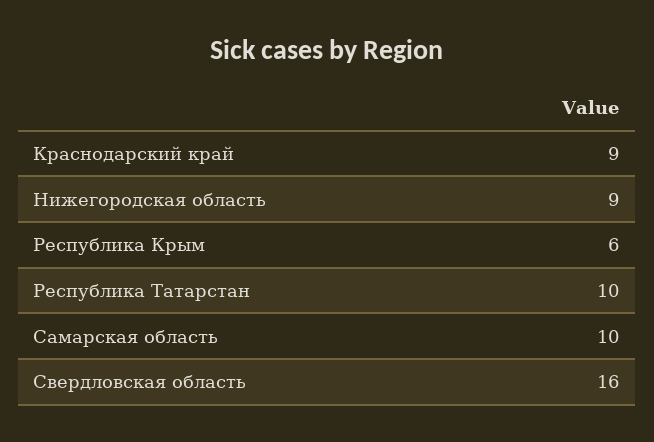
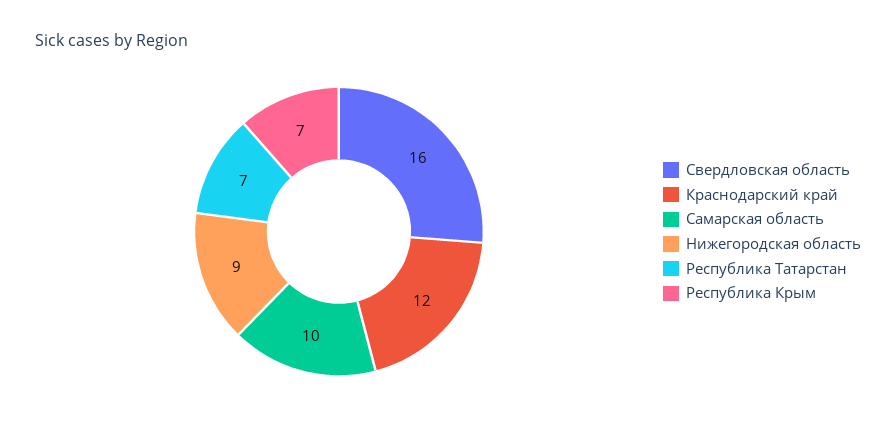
  {
-   "Краснодарский край": 9,
+   "Краснодарский край": 12,
    "Нижегородская область": 9,
-   "Республика Крым": 6,
+   "Республика Крым": 7,
-   "Республика Татарстан": 10,
+   "Республика Татарстан": 7,
    "Самарская область": 10,
    "Свердловская область": 16
  }

